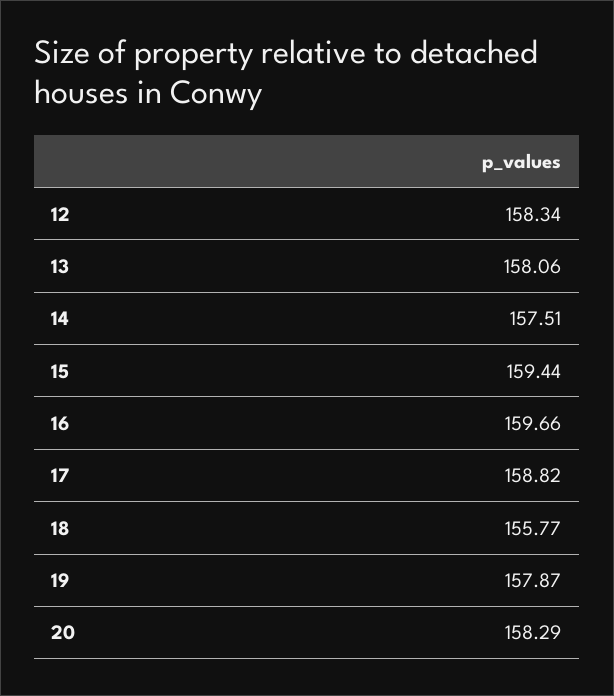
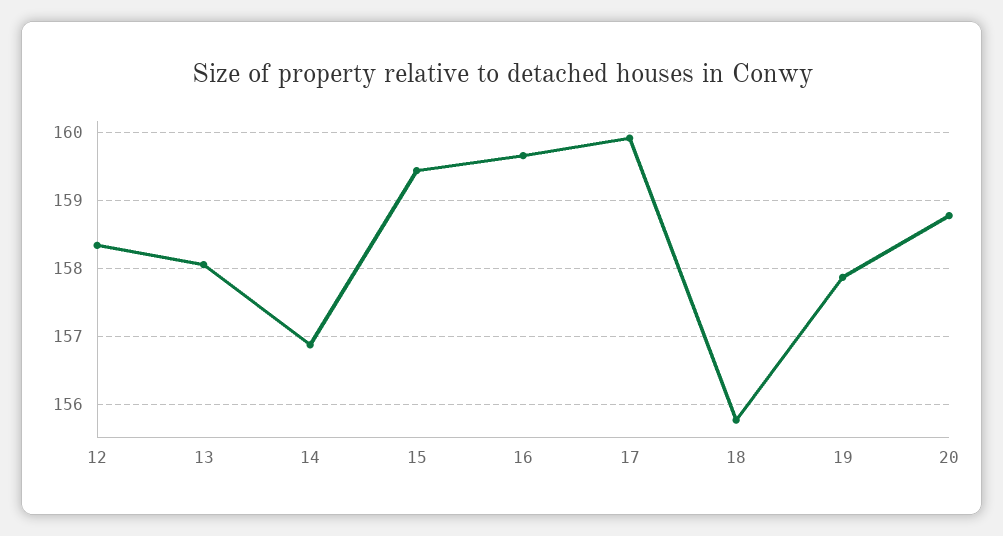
  {
    "12": 158.34,
    "13": 158.06,
-   "14": 157.51,
+   "14": 156.9,
    "15": 159.44,
    "16": 159.66,
-   "17": 158.82,
+   "17": 159.9,
    "18": 155.77,
    "19": 157.87,
-   "20": 158.29
+   "20": 158.8
  }

